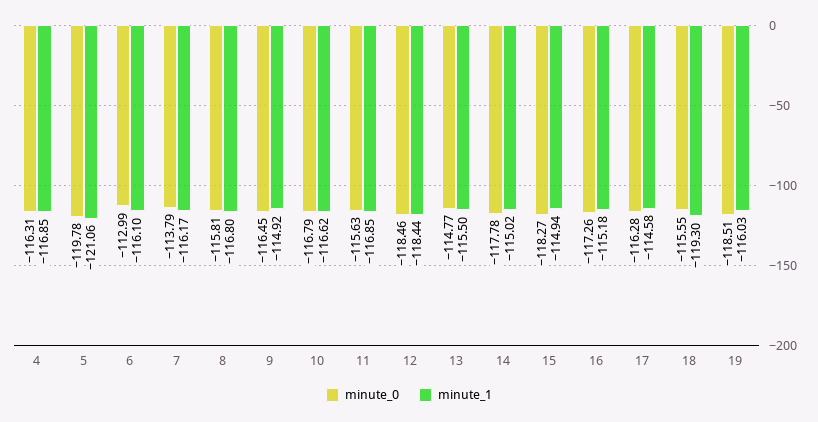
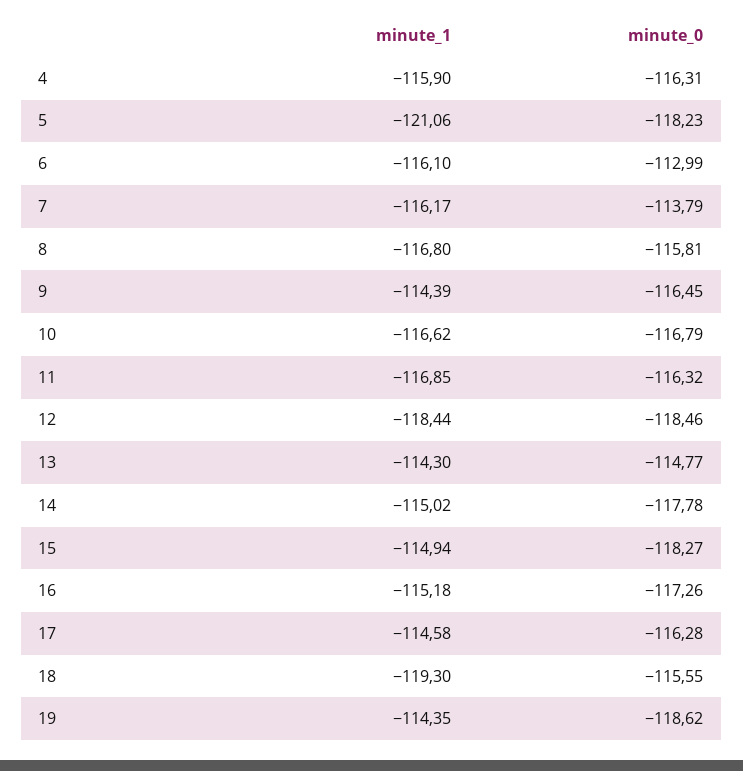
  {
    "minute_0": {
      "4": -116.31,
-     "5": -119.78,
+     "5": -118.23,
      "6": -112.99,
      "7": -113.79,
      "8": -115.81,
      "9": -116.45,
      "10": -116.79,
-     "11": -115.63,
+     "11": -116.32,
      "12": -118.46,
      "13": -114.77,
      "14": -117.78,
      "15": -118.27,
      "16": -117.26,
      "17": -116.28,
      "18": -115.55,
-     "19": -118.51
+     "19": -118.62
    },
    "minute_1": {
-     "4": -116.85,
+     "4": -115.9,
      "5": -121.06,
      "6": -116.1,
      "7": -116.17,
      "8": -116.8,
-     "9": -114.92,
+     "9": -114.39,
      "10": -116.62,
      "11": -116.85,
      "12": -118.44,
-     "13": -115.5,
+     "13": -114.3,
      "14": -115.02,
      "15": -114.94,
      "16": -115.18,
      "17": -114.58,
      "18": -119.3,
-     "19": -116.03
+     "19": -114.35
    }
  }

